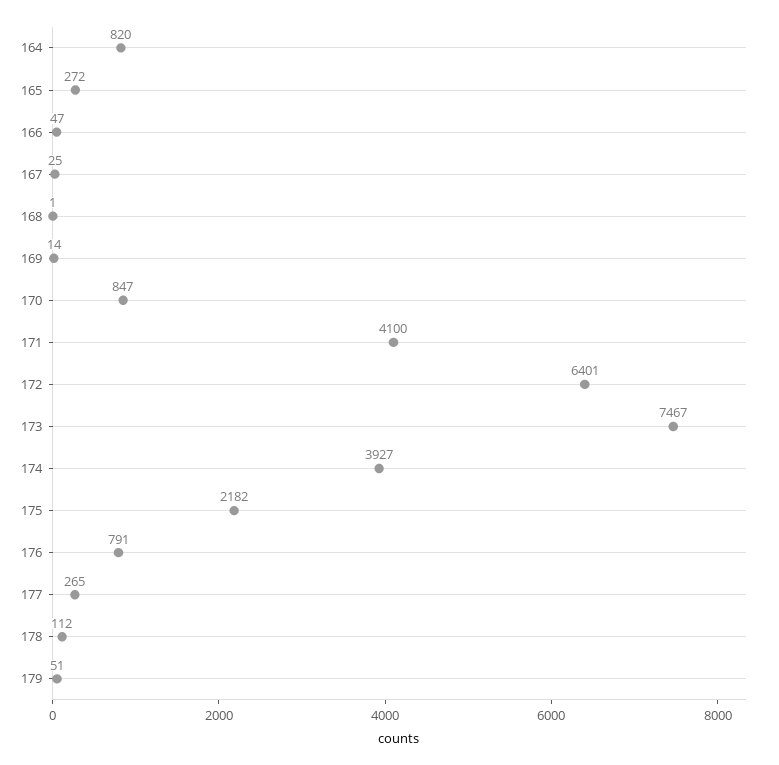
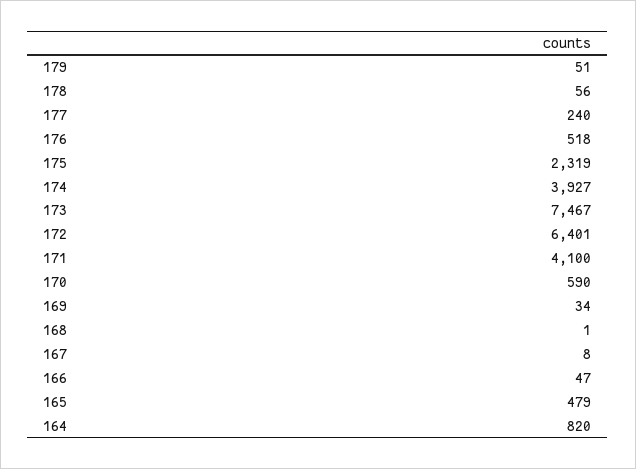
  {
    "164": 820,
-   "165": 272,
+   "165": 479,
    "166": 47,
-   "167": 25,
+   "167": 8,
    "168": 1,
-   "169": 14,
+   "169": 34,
-   "170": 847,
+   "170": 590,
    "171": 4100,
    "172": 6401,
    "173": 7467,
    "174": 3927,
-   "175": 2182,
+   "175": 2319,
-   "176": 791,
+   "176": 518,
-   "177": 265,
+   "177": 240,
-   "178": 112,
+   "178": 56,
    "179": 51
  }

